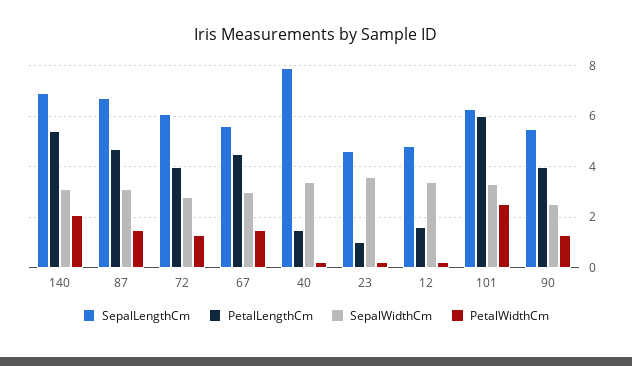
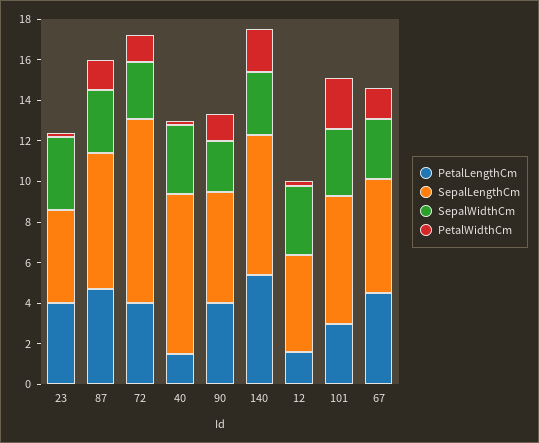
  {
    "SepalLengthCm": {
      "140": 7,
      "87": 6.5,
-     "72": 6,
+     "72": 9,
      "67": 5.5,
      "40": 8,
      "23": 4.5,
      "12": 5,
      "101": 6.5,
      "90": 5.5
    },
    "PetalLengthCm": {
      "140": 5.5,
      "87": 4.5,
      "72": 4,
      "67": 4.5,
      "40": 1.5,
-     "23": 1,
+     "23": 4,
      "12": 1.5,
-     "101": 6,
+     "101": 3,
      "90": 4
    },
    "SepalWidthCm": {
      "140": 3,
      "87": 3,
      "72": 3,
      "67": 3,
      "40": 3.5,
      "23": 3.5,
      "12": 3.5,
      "101": 3.5,
      "90": 2.5
    },
    "PetalWidthCm": {
      "140": 2,
      "87": 1.5,
      "72": 1.5,
      "67": 1.5,
      "40": 0,
      "23": 0,
      "12": 0,
      "101": 2.5,
      "90": 1.5
    }
  }

